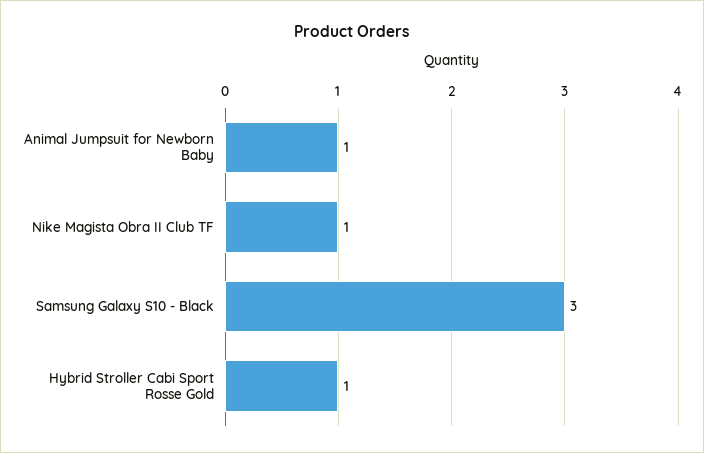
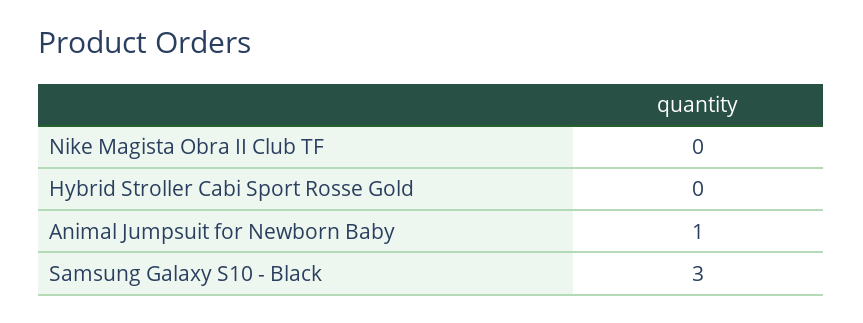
  {
    "Animal Jumpsuit for Newborn Baby": 1,
-   "Nike Magista Obra II Club TF": 1,
+   "Nike Magista Obra II Club TF": 0,
    "Samsung Galaxy S10 - Black": 3,
-   "Hybrid Stroller Cabi Sport Rosse Gold": 1
+   "Hybrid Stroller Cabi Sport Rosse Gold": 0
  }

